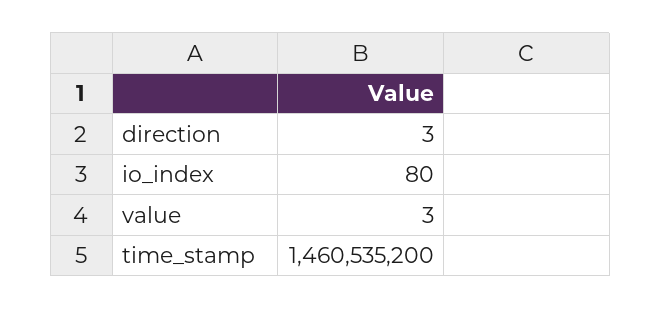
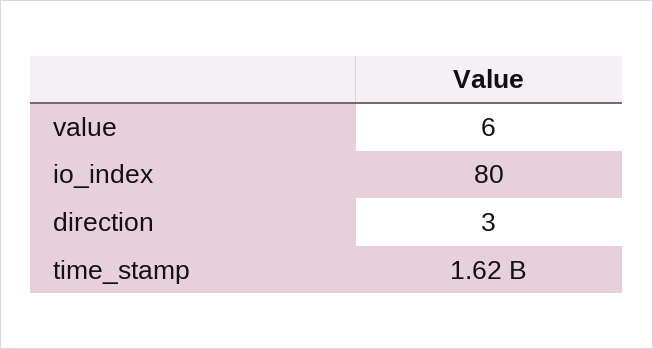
  {
    "direction": 3,
    "io_index": 80,
-   "value": 3,
+   "value": 6,
-   "time_stamp": 1460535200
+   "time_stamp": 1620000000
  }

